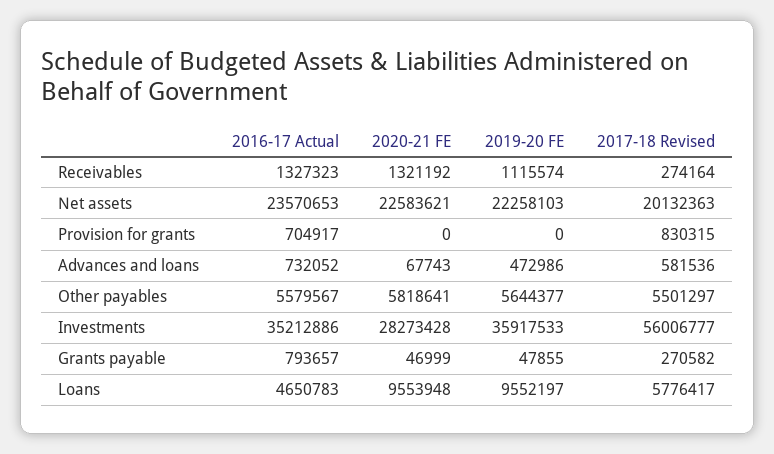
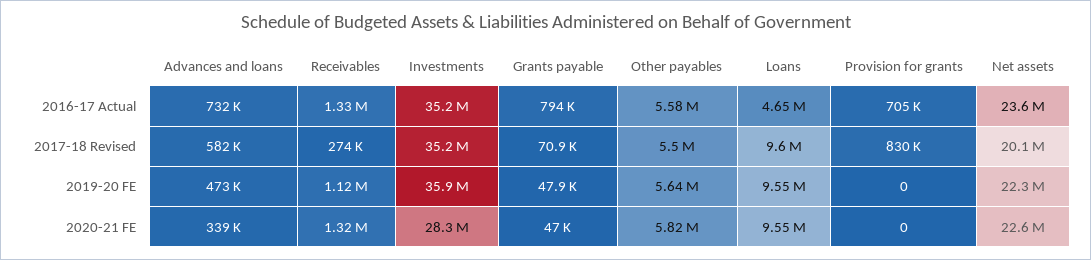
  {
    "2016-17 Actual": {
      "Receivables": 1327323,
      "Net assets": 23570653,
      "Provision for grants": 704917,
      "Advances and loans": 732052,
      "Other payables": 5579567,
      "Investments": 35212886,
      "Grants payable": 793657,
      "Loans": 4650783
    },
    "2020-21 FE": {
      "Receivables": 1321192,
      "Net assets": 22583621,
      "Provision for grants": 0,
-     "Advances and loans": 67743,
+     "Advances and loans": 339000,
      "Other payables": 5818641,
      "Investments": 28273428,
      "Grants payable": 46999,
      "Loans": 9553948
    },
    "2019-20 FE": {
      "Receivables": 1115574,
      "Net assets": 22258103,
      "Provision for grants": 0,
      "Advances and loans": 472986,
      "Other payables": 5644377,
      "Investments": 35917533,
      "Grants payable": 47855,
      "Loans": 9552197
    },
    "2017-18 Revised": {
      "Receivables": 274164,
      "Net assets": 20132363,
      "Provision for grants": 830315,
      "Advances and loans": 581536,
      "Other payables": 5501297,
-     "Investments": 56006777,
+     "Investments": 35200000,
-     "Grants payable": 270582,
+     "Grants payable": 70900,
-     "Loans": 5776417
+     "Loans": 9600000
    }
  }

